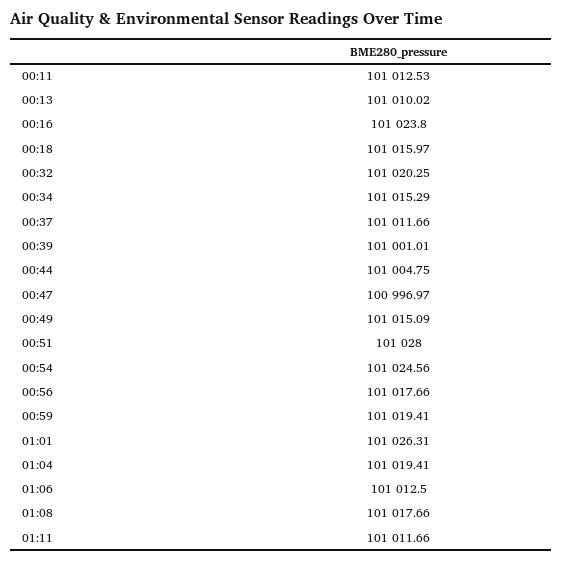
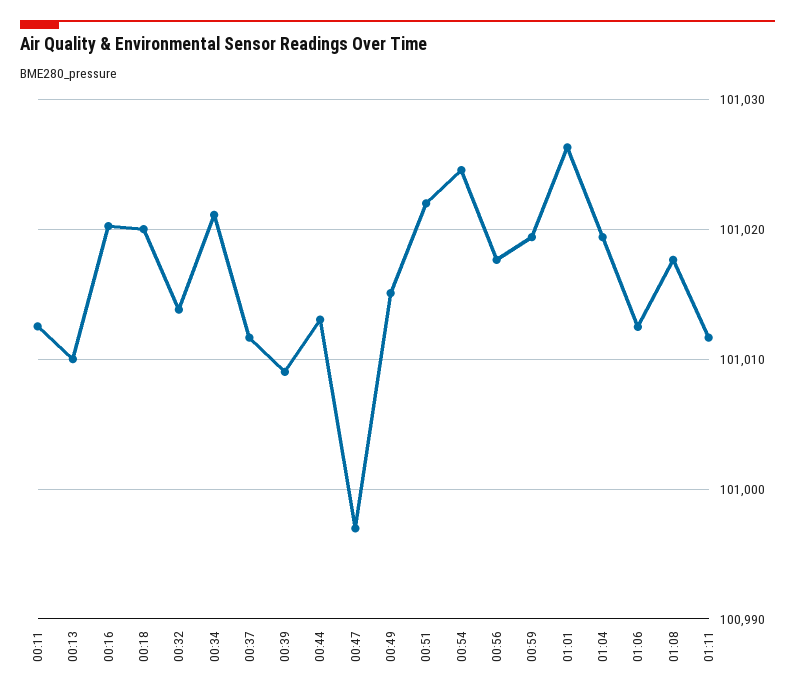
  {
    "00:11": 101012.53,
    "00:13": 101010.02,
-   "00:16": 101023.8,
+   "00:16": 101020,
-   "00:18": 101015.97,
+   "00:18": 101020,
-   "00:32": 101020.25,
+   "00:32": 101014,
-   "00:34": 101015.29,
+   "00:34": 101021,
    "00:37": 101011.66,
-   "00:39": 101001.01,
+   "00:39": 101009,
-   "00:44": 101004.75,
+   "00:44": 101013,
    "00:47": 100996.97,
    "00:49": 101015.09,
-   "00:51": 101028,
+   "00:51": 101022,
    "00:54": 101024.56,
    "00:56": 101017.66,
    "00:59": 101019.41,
    "01:01": 101026.31,
    "01:04": 101019.41,
    "01:06": 101012.5,
    "01:08": 101017.66,
    "01:11": 101011.66
  }

